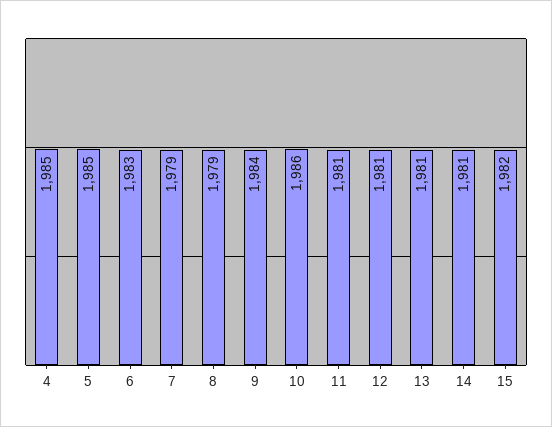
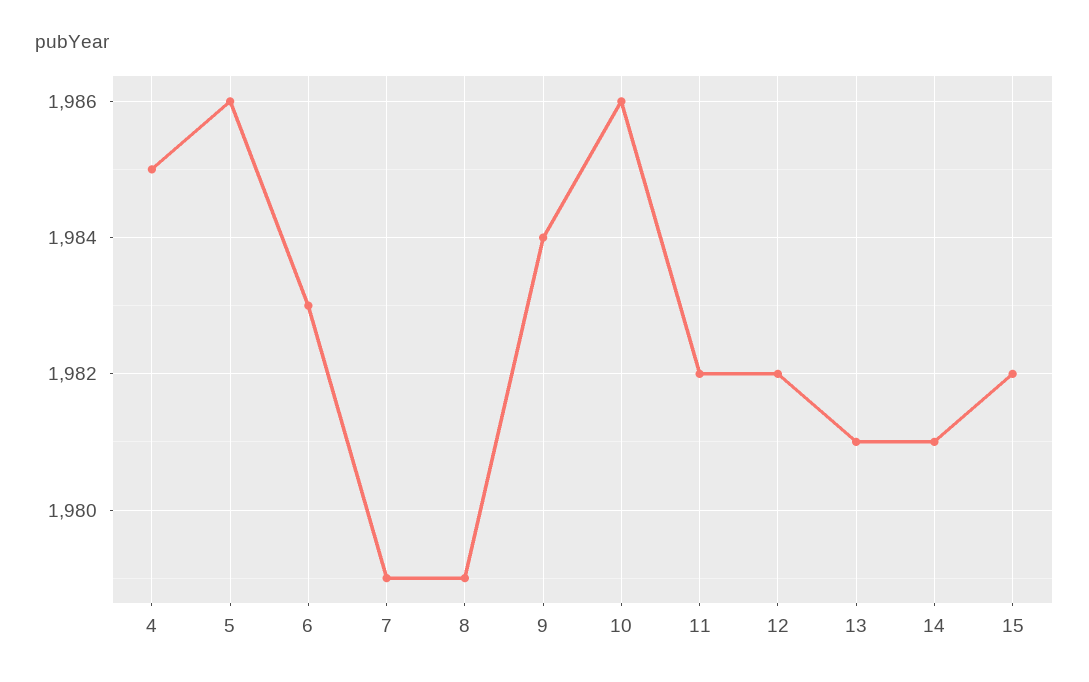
  {
    "4": 1985,
-   "5": 1985,
+   "5": 1986,
    "6": 1983,
    "7": 1979,
    "8": 1979,
    "9": 1984,
    "10": 1986,
-   "11": 1981,
+   "11": 1982,
-   "12": 1981,
+   "12": 1982,
    "13": 1981,
    "14": 1981,
    "15": 1982
  }

